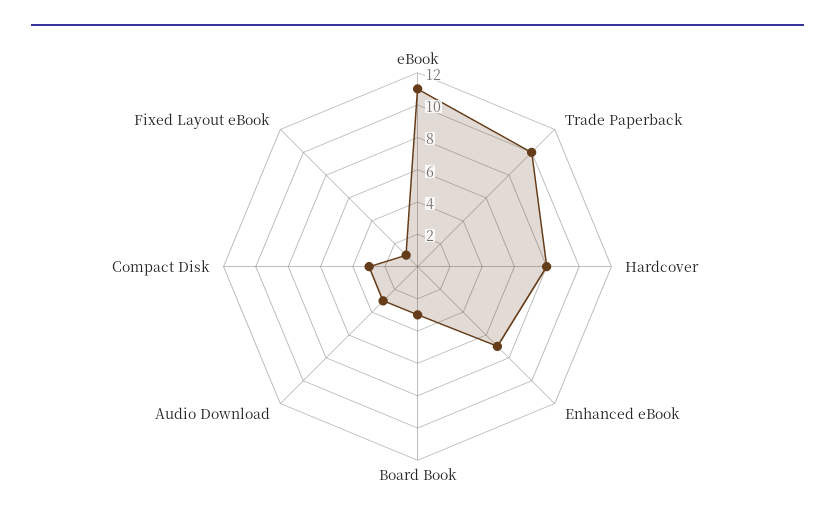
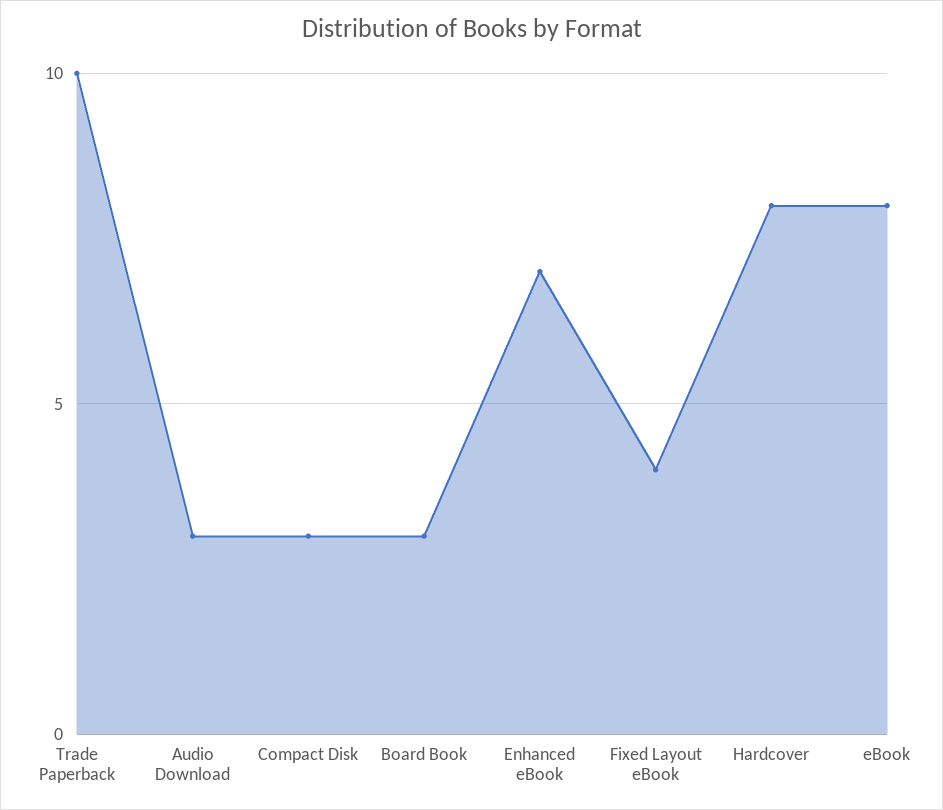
  {
-   "eBook": 11,
+   "eBook": 8,
    "Trade Paperback": 10,
    "Hardcover": 8,
    "Enhanced eBook": 7,
    "Board Book": 3,
    "Audio Download": 3,
    "Compact Disk": 3,
-   "Fixed Layout eBook": 1
+   "Fixed Layout eBook": 4
  }

